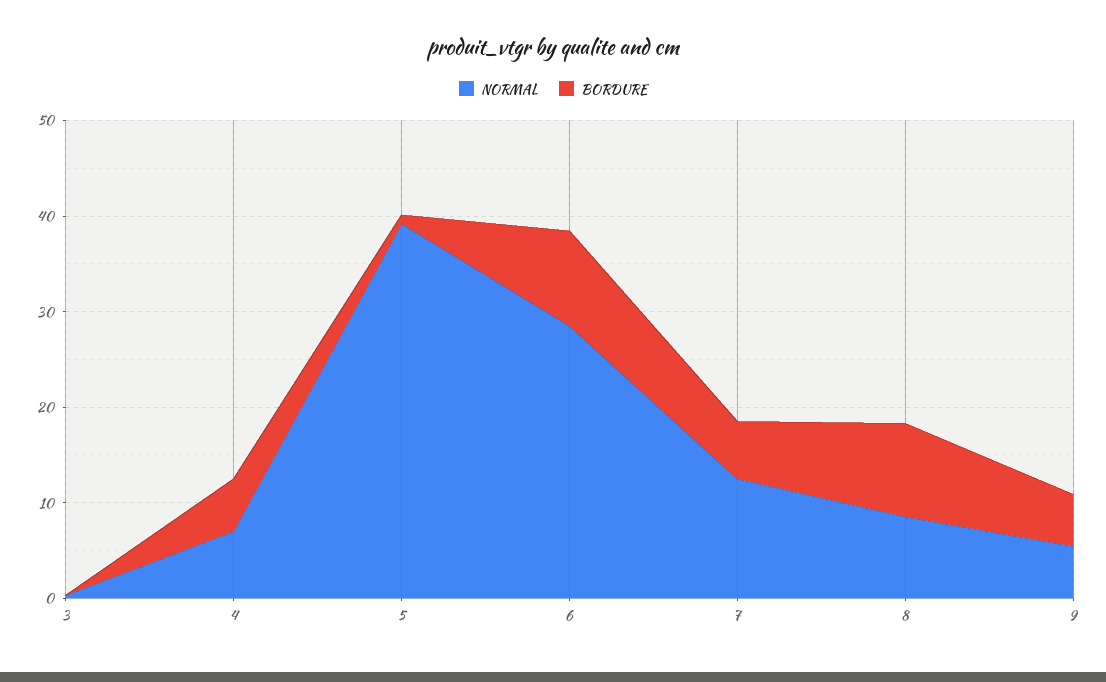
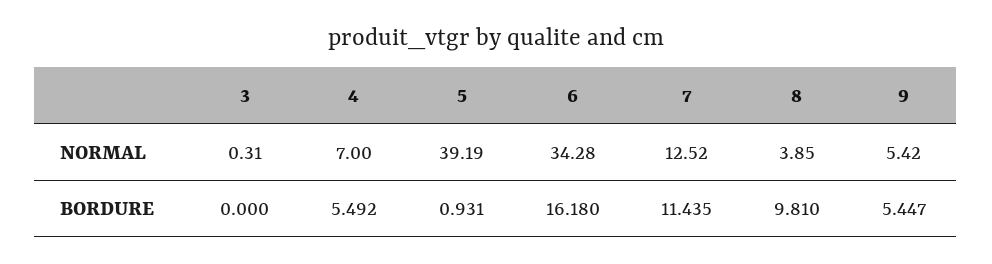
  {
    "NORMAL": {
      "3": 0.31,
      "4": 7,
      "5": 39.19,
-     "6": 28,
+     "6": 34.28,
      "7": 12.52,
-     "8": 8,
+     "8": 3.85,
      "9": 5.42
    },
    "BORDURE": {
      "3": 0,
      "4": 5.492,
      "5": 0.931,
-     "6": 10,
+     "6": 16.18,
-     "7": 6,
+     "7": 11.435,
      "8": 9.81,
      "9": 5.447
    }
  }

